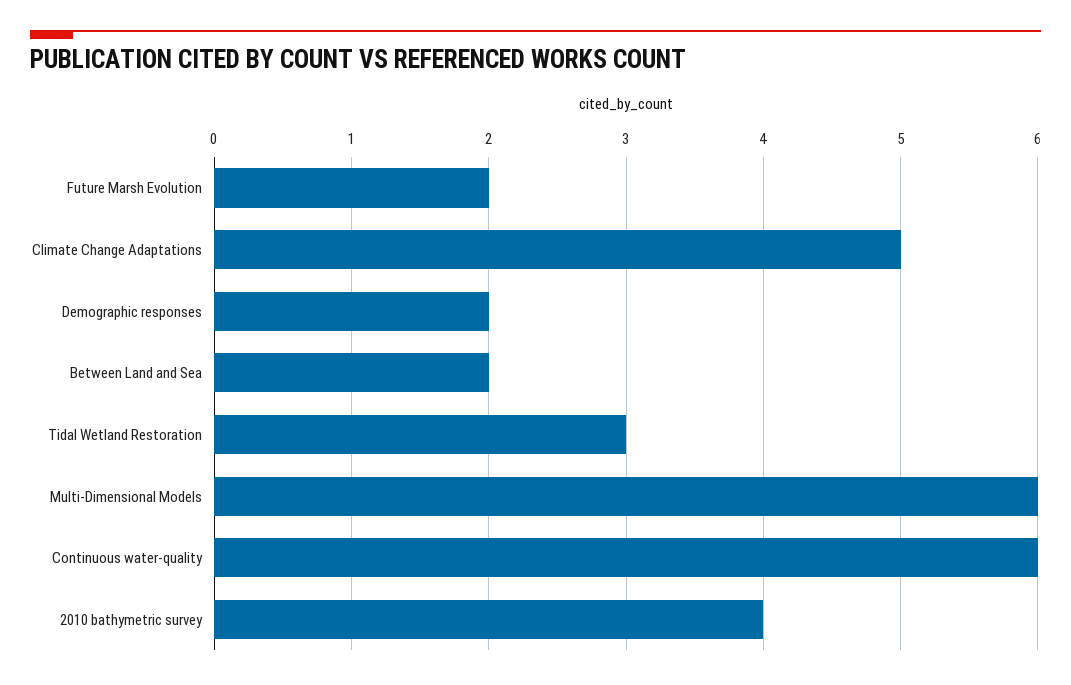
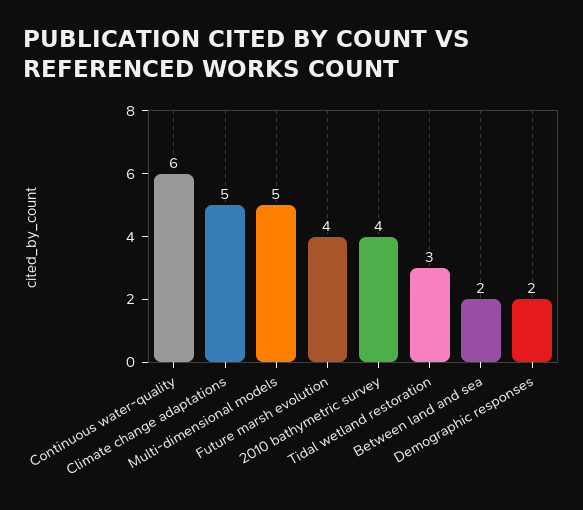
  {
-   "Future Marsh Evolution": 2,
+   "Future Marsh Evolution": 4,
    "Climate Change Adaptations": 5,
    "Demographic responses": 2,
    "Between Land and Sea": 2,
    "Tidal Wetland Restoration": 3,
-   "Multi-Dimensional Models": 6,
+   "Multi-Dimensional Models": 5,
    "Continuous water-quality": 6,
    "2010 bathymetric survey": 4
  }

